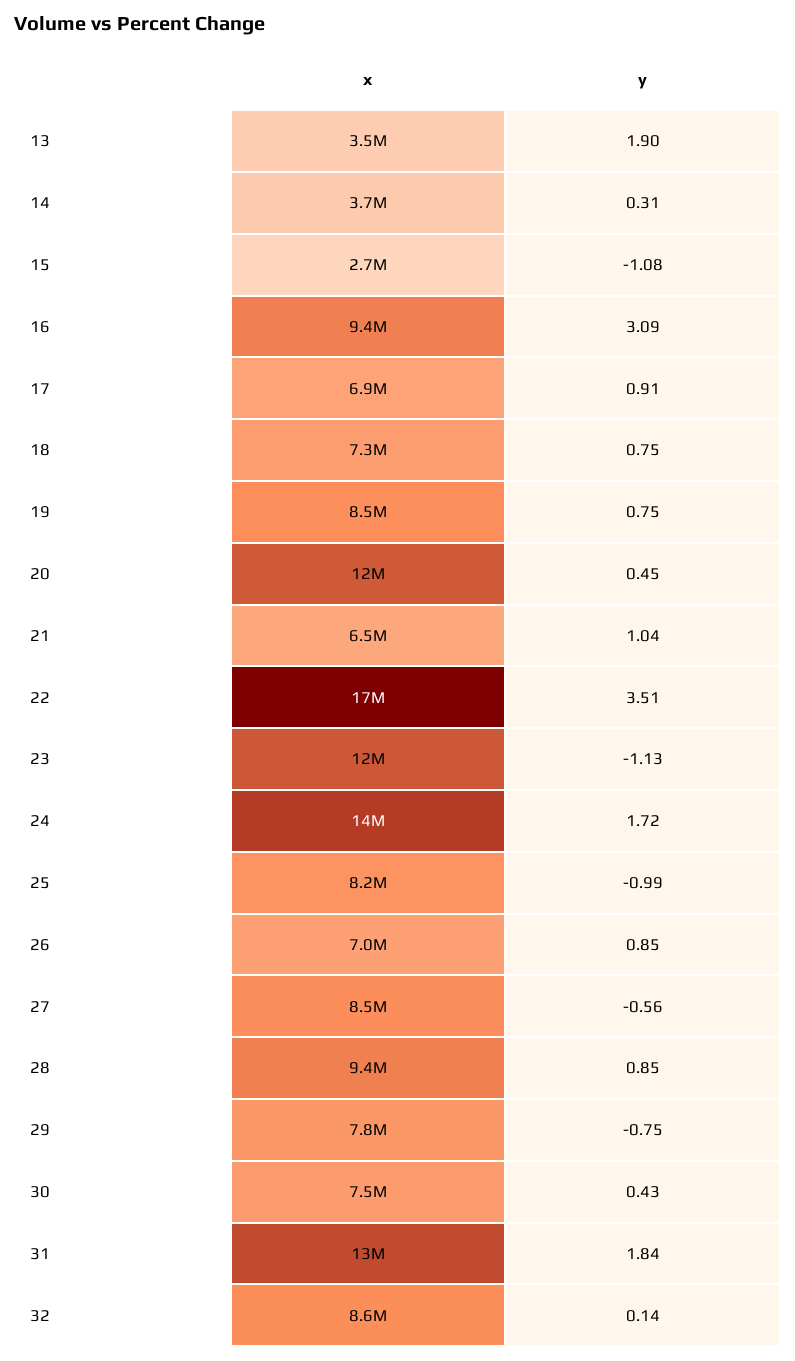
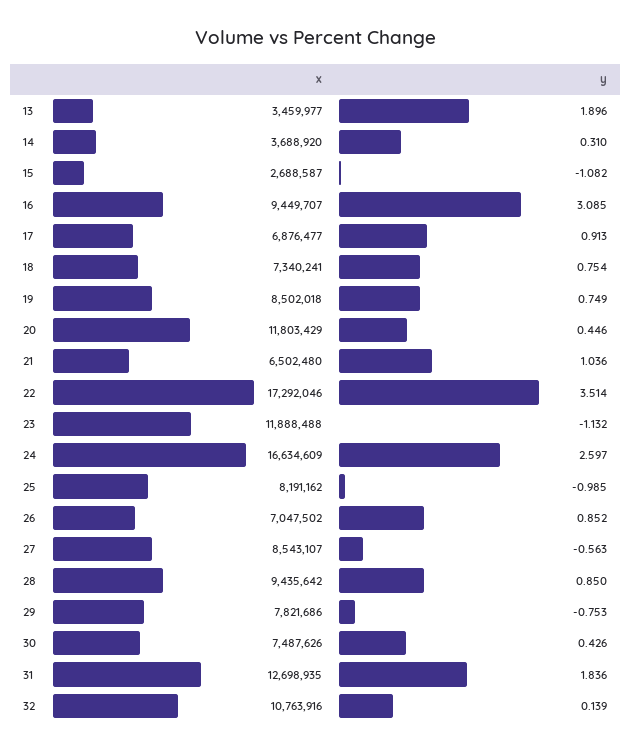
  {
    "x": {
      "13": 3459977,
      "14": 3688920,
      "15": 2688587,
      "16": 9449707,
      "17": 6876477,
      "18": 7340241,
      "19": 8502018,
      "20": 11803429,
      "21": 6502480,
      "22": 17292046,
      "23": 11888488,
-     "24": 14000000,
+     "24": 16634609,
      "25": 8191162,
      "26": 7047502,
      "27": 8543107,
      "28": 9435642,
      "29": 7821686,
      "30": 7487626,
      "31": 12698935,
-     "32": 8600000
+     "32": 10763916
    },
    "y": {
      "13": 1.896,
      "14": 0.31,
      "15": -1.082,
      "16": 3.085,
      "17": 0.913,
      "18": 0.754,
      "19": 0.749,
      "20": 0.446,
      "21": 1.036,
      "22": 3.514,
      "23": -1.132,
-     "24": 1.72,
+     "24": 2.597,
      "25": -0.985,
      "26": 0.852,
      "27": -0.563,
      "28": 0.85,
      "29": -0.753,
      "30": 0.426,
      "31": 1.836,
      "32": 0.139
    }
  }

